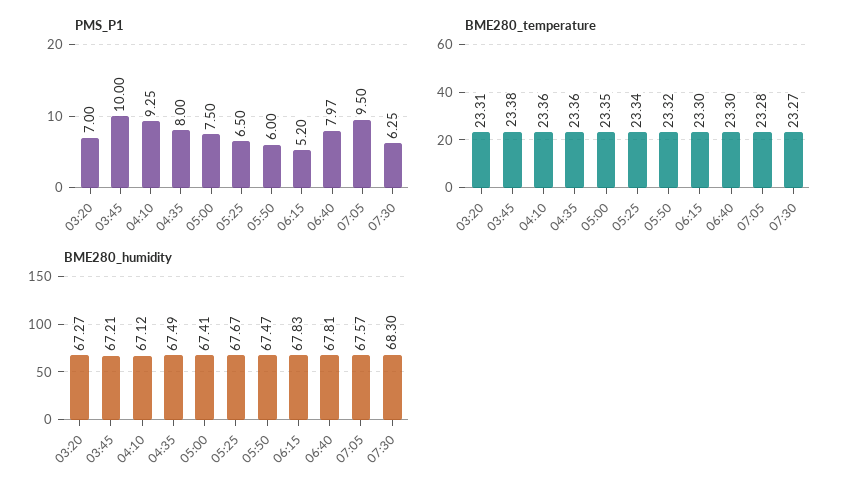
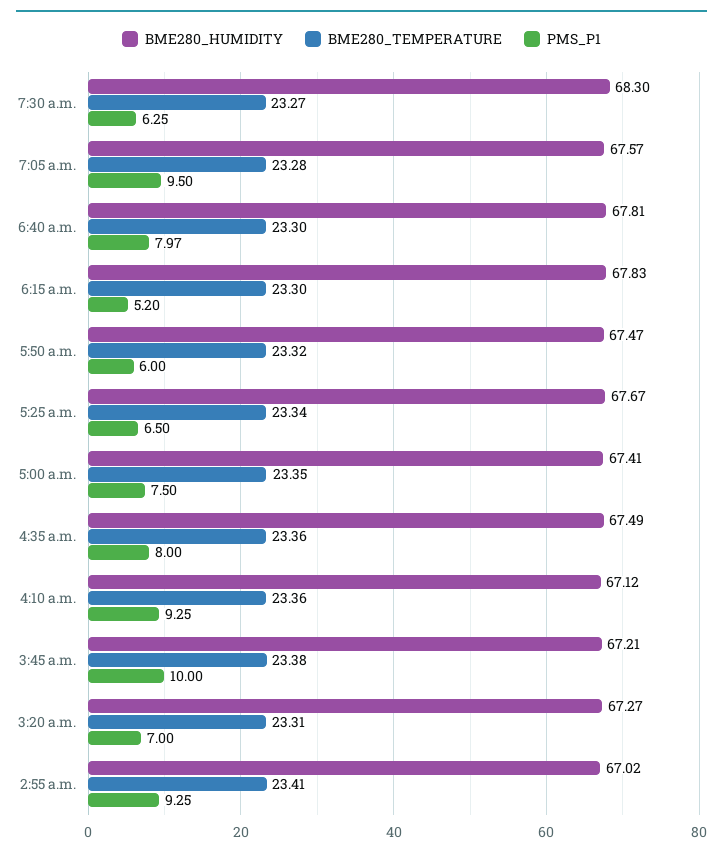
  {
    "PMS_P1": {
      "03:20": 7,
      "03:45": 10,
      "04:10": 9.25,
      "04:35": 8,
      "05:00": 7.5,
      "05:25": 6.5,
      "05:50": 6,
      "06:15": 5.2,
      "06:40": 7.97,
      "07:05": 9.5,
-     "07:30": 6.25
+     "07:30": 6.25,
+     "2:55 a.m.": 9.25
    },
    "BME280_temperature": {
      "03:20": 23.31,
      "03:45": 23.38,
      "04:10": 23.36,
      "04:35": 23.36,
      "05:00": 23.35,
      "05:25": 23.34,
      "05:50": 23.32,
      "06:15": 23.3,
      "06:40": 23.3,
      "07:05": 23.28,
-     "07:30": 23.27
+     "07:30": 23.27,
+     "2:55 a.m.": 23.41
    },
    "BME280_humidity": {
      "03:20": 67.27,
      "03:45": 67.21,
      "04:10": 67.12,
      "04:35": 67.49,
      "05:00": 67.41,
      "05:25": 67.67,
      "05:50": 67.47,
      "06:15": 67.83,
      "06:40": 67.81,
      "07:05": 67.57,
-     "07:30": 68.3
+     "07:30": 68.3,
+     "2:55 a.m.": 67.02
    }
  }

